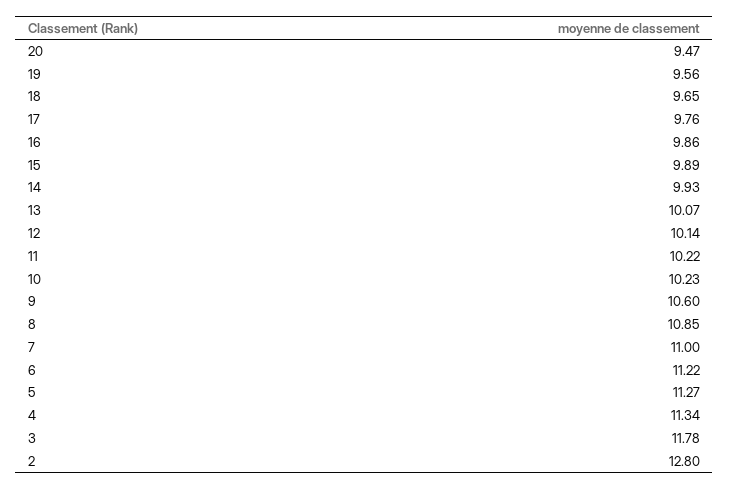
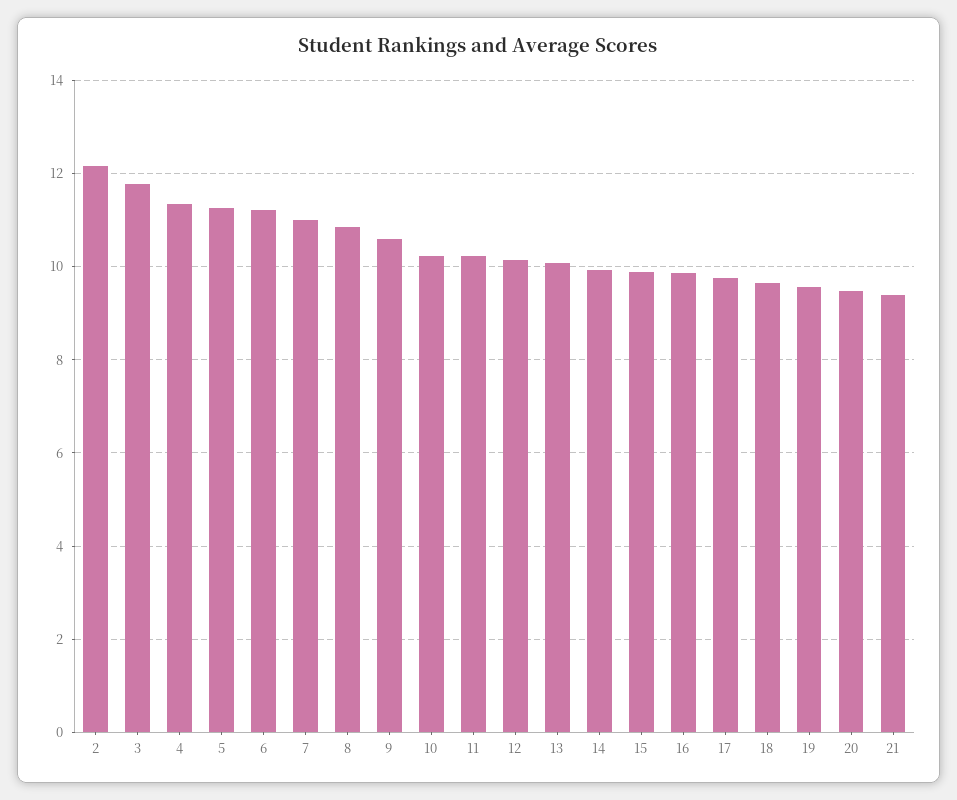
  {
    "20": 9.47,
    "19": 9.56,
    "18": 9.65,
    "17": 9.76,
    "16": 9.86,
    "15": 9.89,
    "14": 9.93,
    "13": 10.07,
    "12": 10.14,
    "11": 10.22,
    "10": 10.23,
    "9": 10.6,
    "8": 10.85,
    "7": 11,
    "6": 11.22,
    "5": 11.27,
    "4": 11.34,
    "3": 11.78,
-   "2": 12.8
+   "2": 12.2,
+   "21": 9.4
  }

